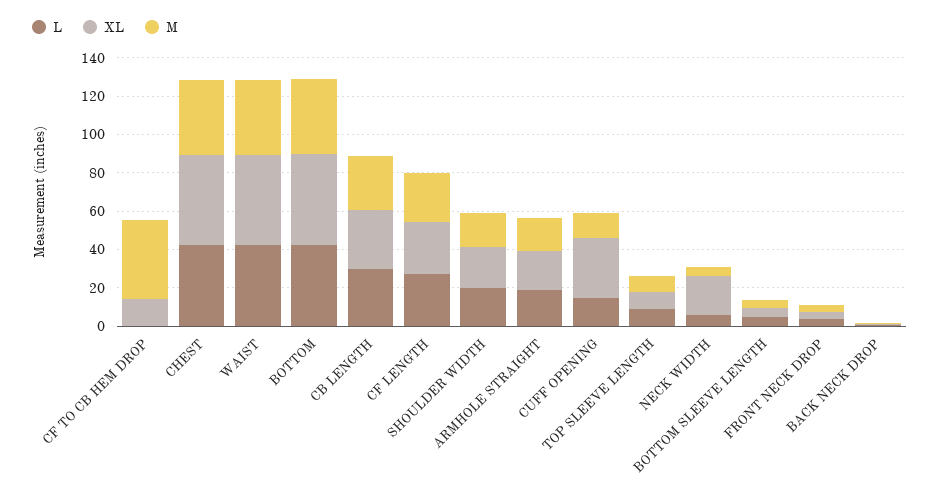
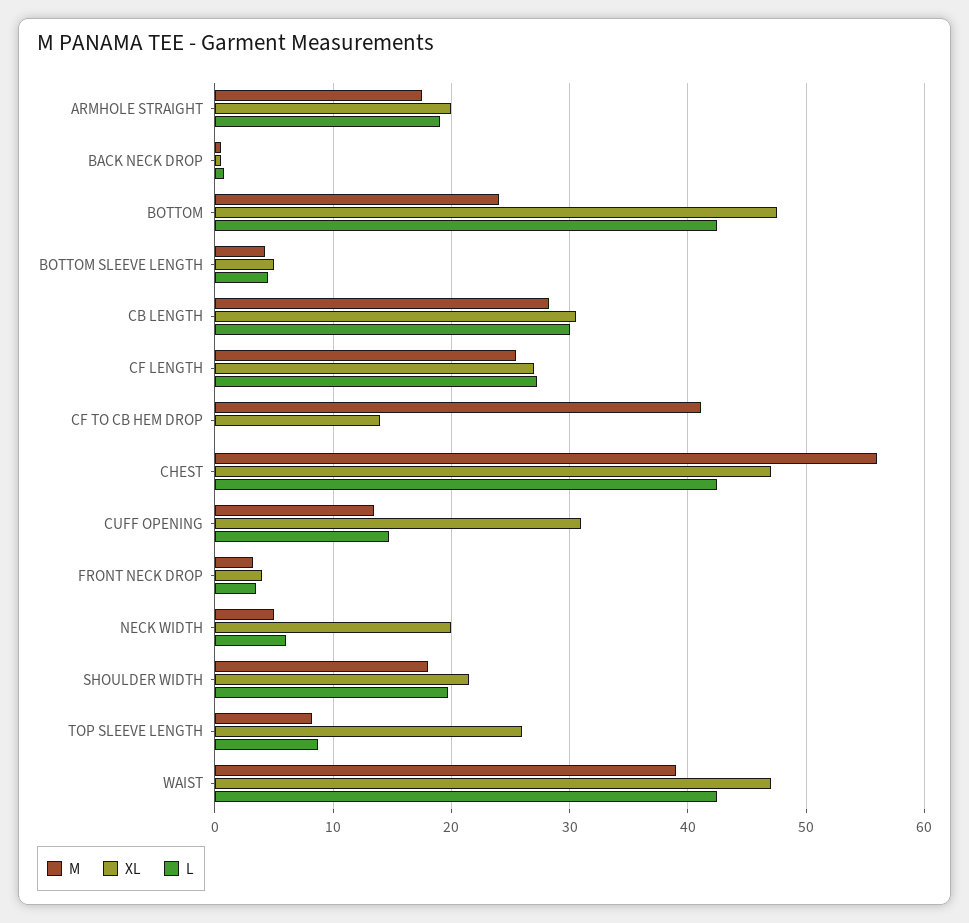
  {
    "L": {
      "CF TO CB HEM DROP": 0,
      "CHEST": 43,
      "WAIST": 43,
      "BOTTOM": 43,
      "CB LENGTH": 30,
      "CF LENGTH": 27,
      "SHOULDER WIDTH": 20,
      "ARMHOLE STRAIGHT": 19,
      "CUFF OPENING": 15,
      "TOP SLEEVE LENGTH": 9,
      "NECK WIDTH": 6,
      "BOTTOM SLEEVE LENGTH": 5,
      "FRONT NECK DROP": 4,
      "BACK NECK DROP": 1
    },
    "XL": {
      "CF TO CB HEM DROP": 14,
      "CHEST": 47,
      "WAIST": 47,
      "BOTTOM": 48,
      "CB LENGTH": 31,
      "CF LENGTH": 27,
      "SHOULDER WIDTH": 22,
      "ARMHOLE STRAIGHT": 20,
      "CUFF OPENING": 31,
-     "TOP SLEEVE LENGTH": 10,
+     "TOP SLEEVE LENGTH": 26,
      "NECK WIDTH": 20,
      "BOTTOM SLEEVE LENGTH": 5,
      "FRONT NECK DROP": 4,
      "BACK NECK DROP": 1
    },
    "M": {
      "CF TO CB HEM DROP": 41,
-     "CHEST": 40,
+     "CHEST": 56,
      "WAIST": 39,
-     "BOTTOM": 40,
+     "BOTTOM": 24,
      "CB LENGTH": 28,
      "CF LENGTH": 26,
      "SHOULDER WIDTH": 18,
      "ARMHOLE STRAIGHT": 18,
      "CUFF OPENING": 14,
      "TOP SLEEVE LENGTH": 8,
      "NECK WIDTH": 5,
      "BOTTOM SLEEVE LENGTH": 4,
      "FRONT NECK DROP": 3,
      "BACK NECK DROP": 1
    }
  }

